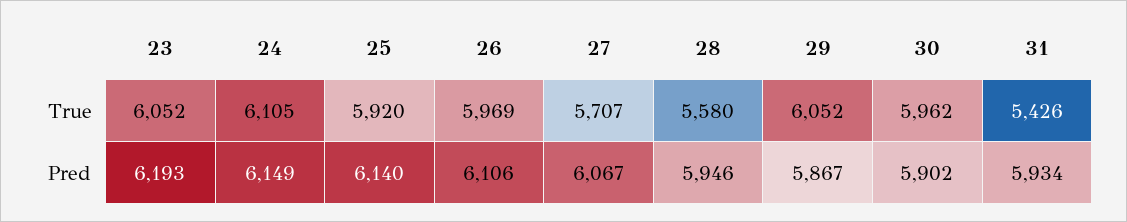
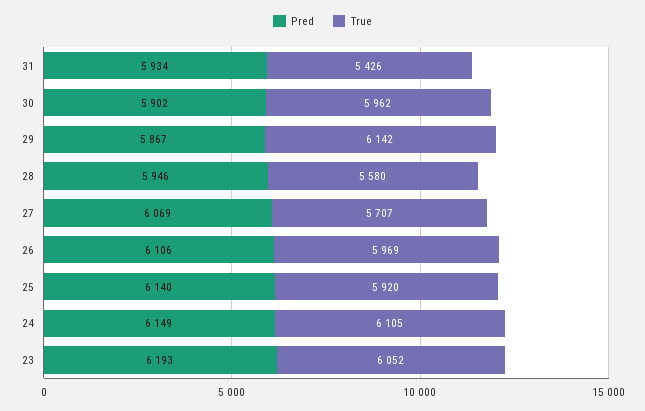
  {
    "True": {
      "23": 6052,
      "24": 6105,
      "25": 5920,
      "26": 5969,
      "27": 5707,
      "28": 5580,
-     "29": 6052,
+     "29": 6142,
      "30": 5962,
      "31": 5426
    },
    "Pred": {
      "23": 6193,
      "24": 6149,
      "25": 6140,
      "26": 6106,
-     "27": 6067,
+     "27": 6069,
      "28": 5946,
      "29": 5867,
      "30": 5902,
      "31": 5934
    }
  }

